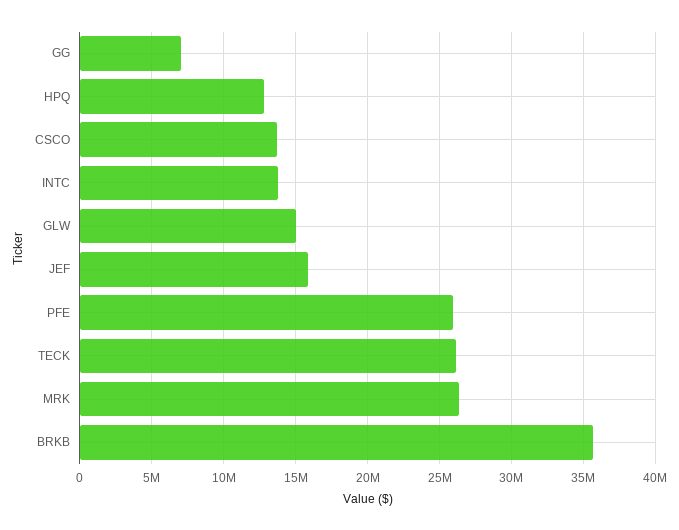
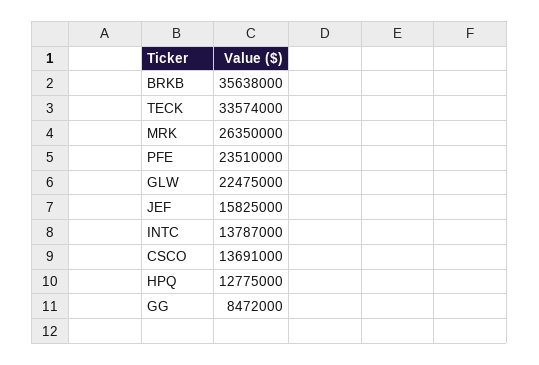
  {
-   "GG": 7000000,
+   "GG": 8472000,
    "HPQ": 12775000,
    "CSCO": 13691000,
    "INTC": 13787000,
-   "GLW": 15000000,
+   "GLW": 22475000,
    "JEF": 15825000,
-   "PFE": 26000000,
+   "PFE": 23510000,
-   "TECK": 26000000,
+   "TECK": 33574000,
    "MRK": 26350000,
    "BRKB": 35638000
  }

